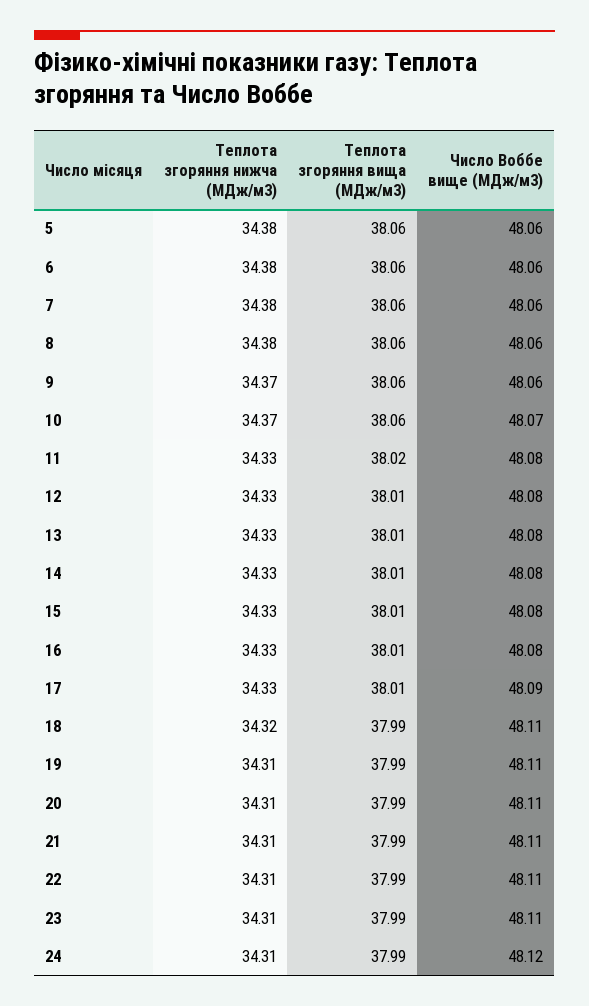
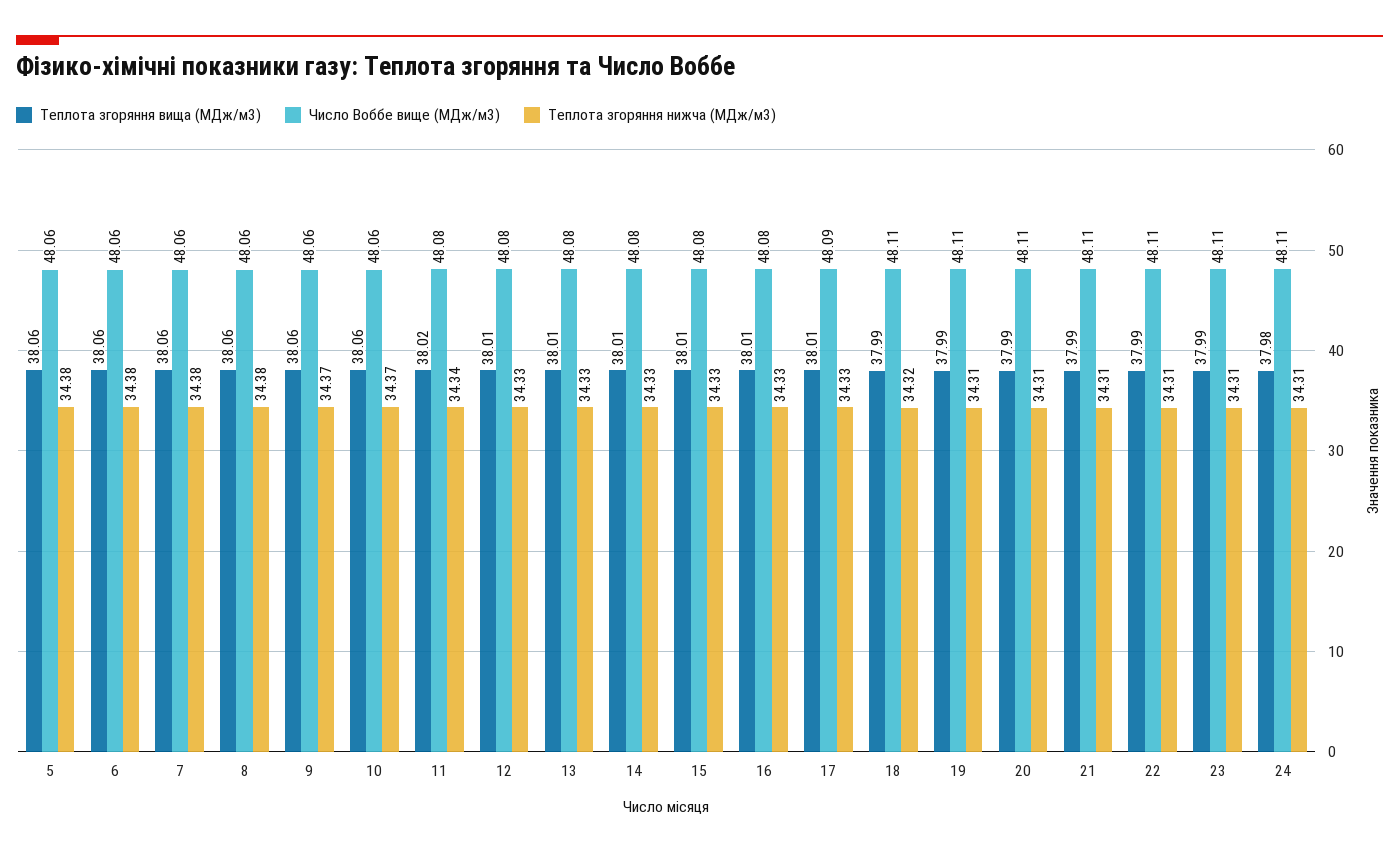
  {
    "Теплота згоряння нижча (МДж/м3)": {
      "5": 34.38,
      "6": 34.38,
      "7": 34.38,
      "8": 34.38,
      "9": 34.37,
      "10": 34.37,
-     "11": 34.33,
+     "11": 34.34,
      "12": 34.33,
      "13": 34.33,
      "14": 34.33,
      "15": 34.33,
      "16": 34.33,
      "17": 34.33,
      "18": 34.32,
      "19": 34.31,
      "20": 34.31,
      "21": 34.31,
      "22": 34.31,
      "23": 34.31,
      "24": 34.31
    },
    "Теплота згоряння вища (МДж/м3)": {
      "5": 38.06,
      "6": 38.06,
      "7": 38.06,
      "8": 38.06,
      "9": 38.06,
      "10": 38.06,
      "11": 38.02,
      "12": 38.01,
      "13": 38.01,
      "14": 38.01,
      "15": 38.01,
      "16": 38.01,
      "17": 38.01,
      "18": 37.99,
      "19": 37.99,
      "20": 37.99,
      "21": 37.99,
      "22": 37.99,
      "23": 37.99,
-     "24": 37.99
+     "24": 37.98
    },
    "Число Воббе вище (МДж/м3)": {
      "5": 48.06,
      "6": 48.06,
      "7": 48.06,
      "8": 48.06,
      "9": 48.06,
-     "10": 48.07,
+     "10": 48.06,
      "11": 48.08,
      "12": 48.08,
      "13": 48.08,
      "14": 48.08,
      "15": 48.08,
      "16": 48.08,
      "17": 48.09,
      "18": 48.11,
      "19": 48.11,
      "20": 48.11,
      "21": 48.11,
      "22": 48.11,
      "23": 48.11,
-     "24": 48.12
+     "24": 48.11
    }
  }

